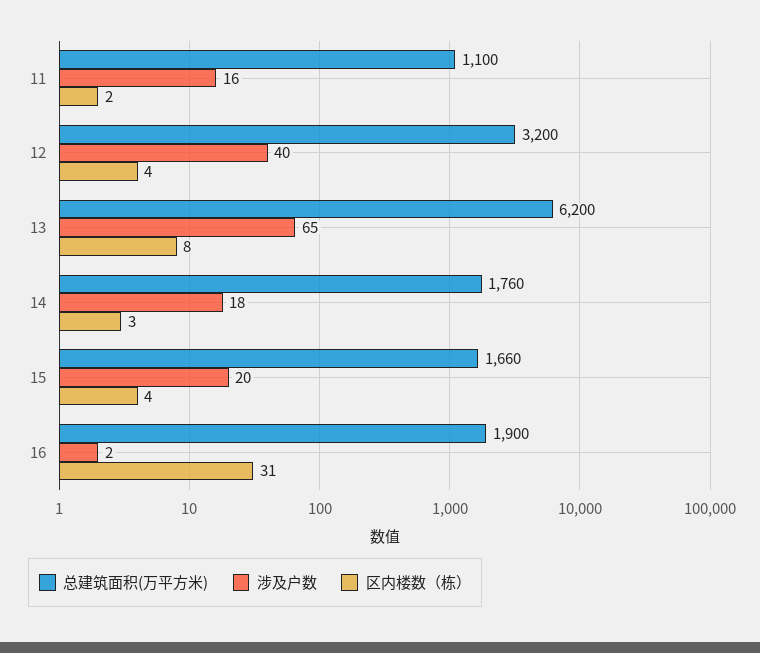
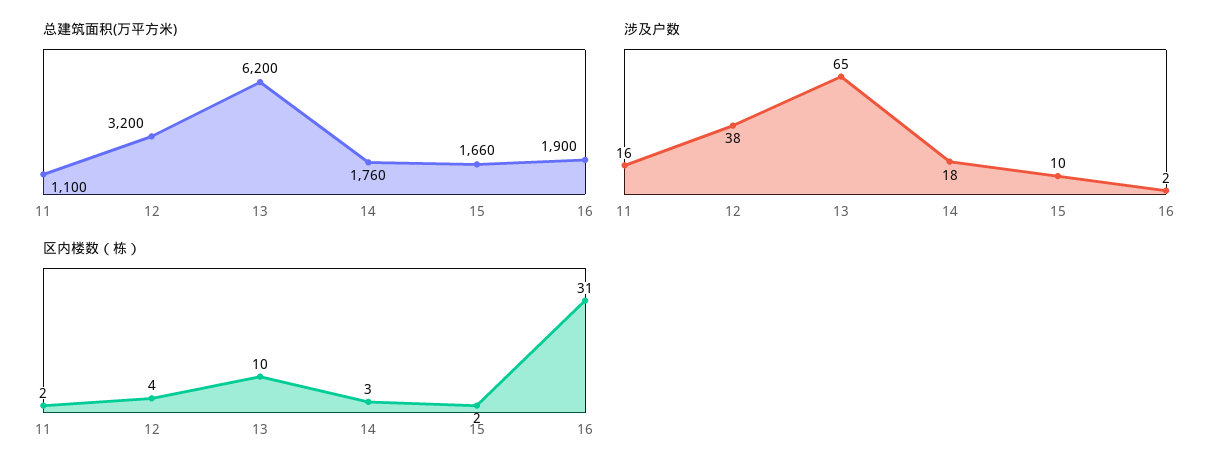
  {
    "总建筑面积(万平方米)": {
      "11": 1100,
      "12": 3200,
      "13": 6200,
      "14": 1760,
      "15": 1660,
      "16": 1900
    },
    "涉及户数": {
      "11": 16,
-     "12": 40,
+     "12": 38,
      "13": 65,
      "14": 18,
-     "15": 20,
+     "15": 10,
      "16": 2
    },
    "区内楼数（栋）": {
      "11": 2,
      "12": 4,
-     "13": 8,
+     "13": 10,
      "14": 3,
-     "15": 4,
+     "15": 2,
      "16": 31
    }
  }

